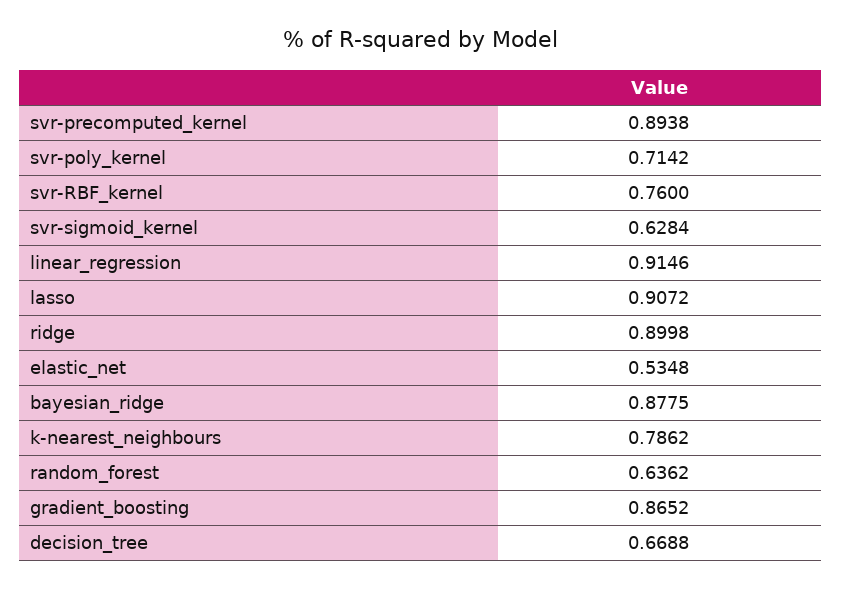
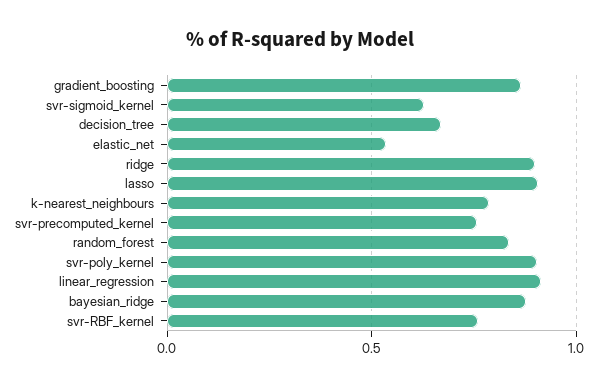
  {
-   "svr-precomputed_kernel": 0.8938,
+   "svr-precomputed_kernel": 0.75,
-   "svr-poly_kernel": 0.7142,
+   "svr-poly_kernel": 0.9,
    "svr-RBF_kernel": 0.76,
    "svr-sigmoid_kernel": 0.6284,
    "linear_regression": 0.9146,
    "lasso": 0.9072,
    "ridge": 0.8998,
    "elastic_net": 0.5348,
    "bayesian_ridge": 0.8775,
    "k-nearest_neighbours": 0.7862,
-   "random_forest": 0.6362,
+   "random_forest": 0.85,
    "gradient_boosting": 0.8652,
    "decision_tree": 0.6688
  }

